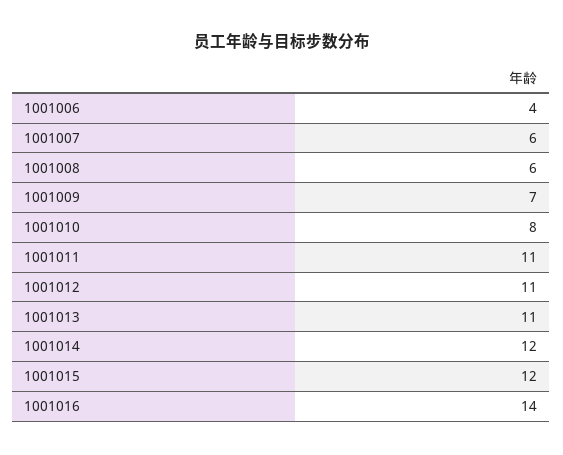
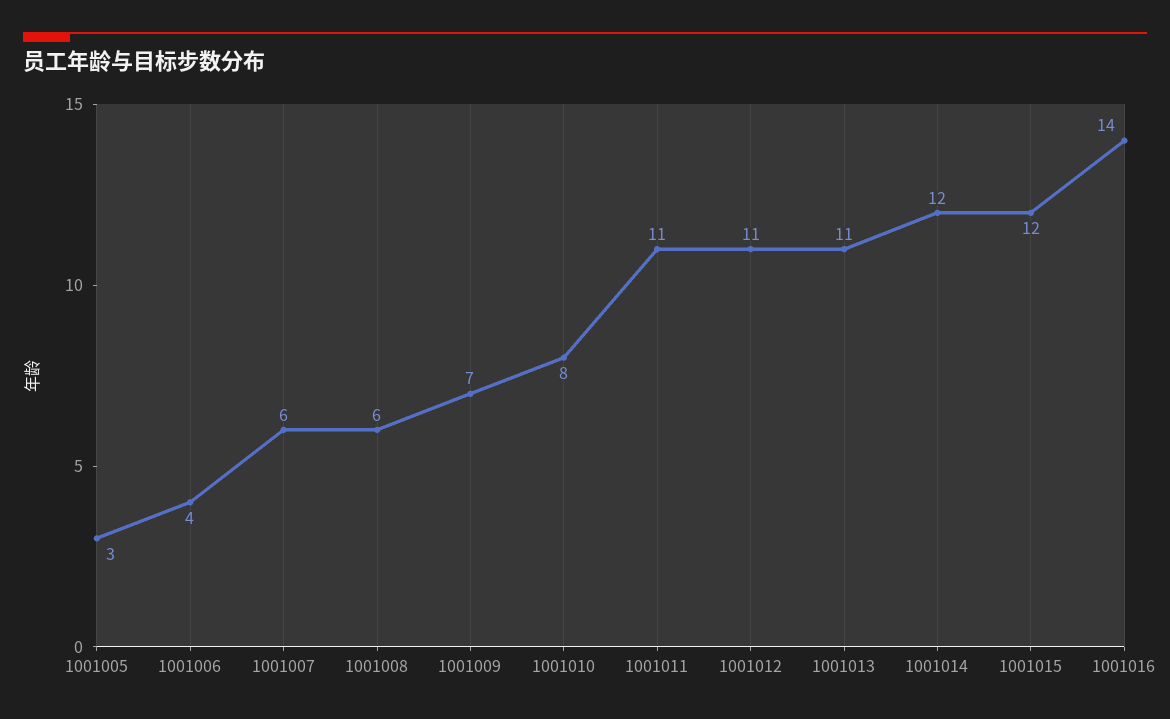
  {
    "1001006": 4,
    "1001007": 6,
    "1001008": 6,
    "1001009": 7,
    "1001010": 8,
    "1001011": 11,
    "1001012": 11,
    "1001013": 11,
    "1001014": 12,
    "1001015": 12,
-   "1001016": 14
+   "1001016": 14,
+   "1001005": 3
  }

